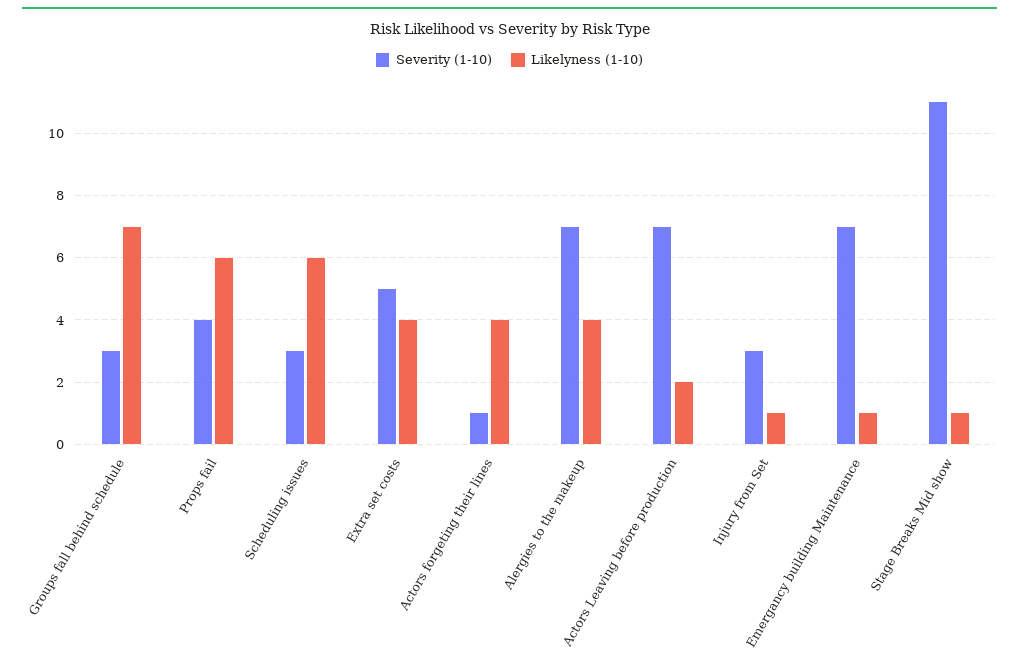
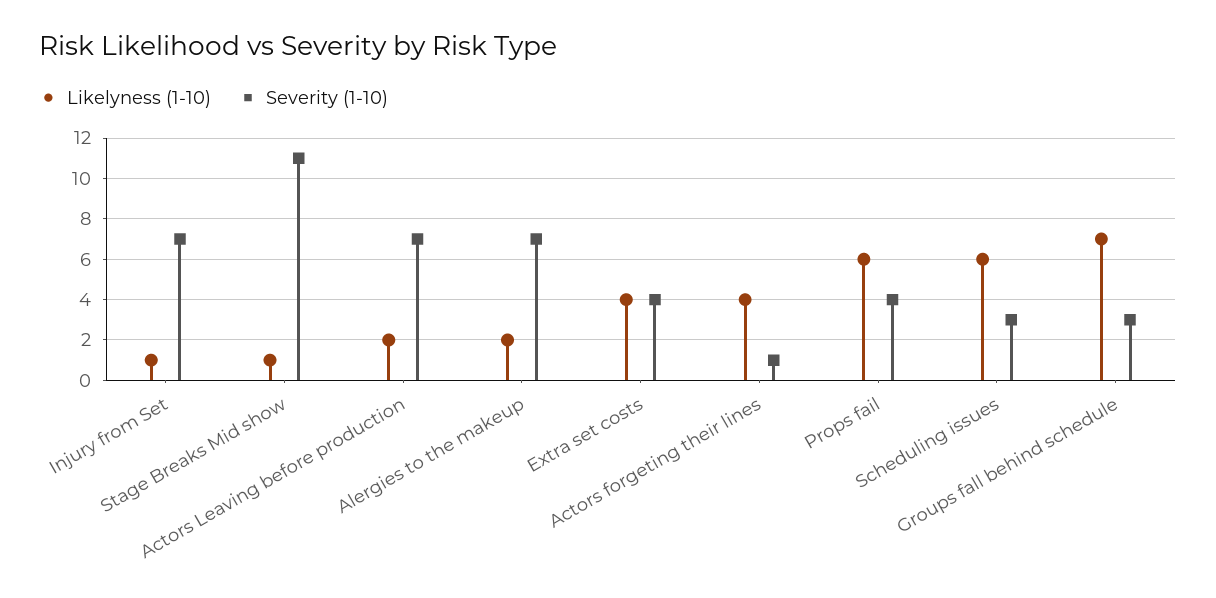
  {
    "Severity (1-10)": {
      "Groups fall behind schedule": 3,
      "Props fail": 4,
      "Scheduling issues": 3,
-     "Extra set costs": 5,
+     "Extra set costs": 4,
      "Actors forgeting their lines": 1,
      "Alergies to the makeup": 7,
      "Actors Leaving before production": 7,
-     "Injury from Set": 3,
+     "Injury from Set": 7,
-     "Emergancy building Maintenance": 7,
      "Stage Breaks Mid show": 11
    },
    "Likelyness (1-10)": {
      "Groups fall behind schedule": 7,
      "Props fail": 6,
      "Scheduling issues": 6,
      "Extra set costs": 4,
      "Actors forgeting their lines": 4,
-     "Alergies to the makeup": 4,
+     "Alergies to the makeup": 2,
      "Actors Leaving before production": 2,
      "Injury from Set": 1,
-     "Emergancy building Maintenance": 1,
      "Stage Breaks Mid show": 1
    }
  }

